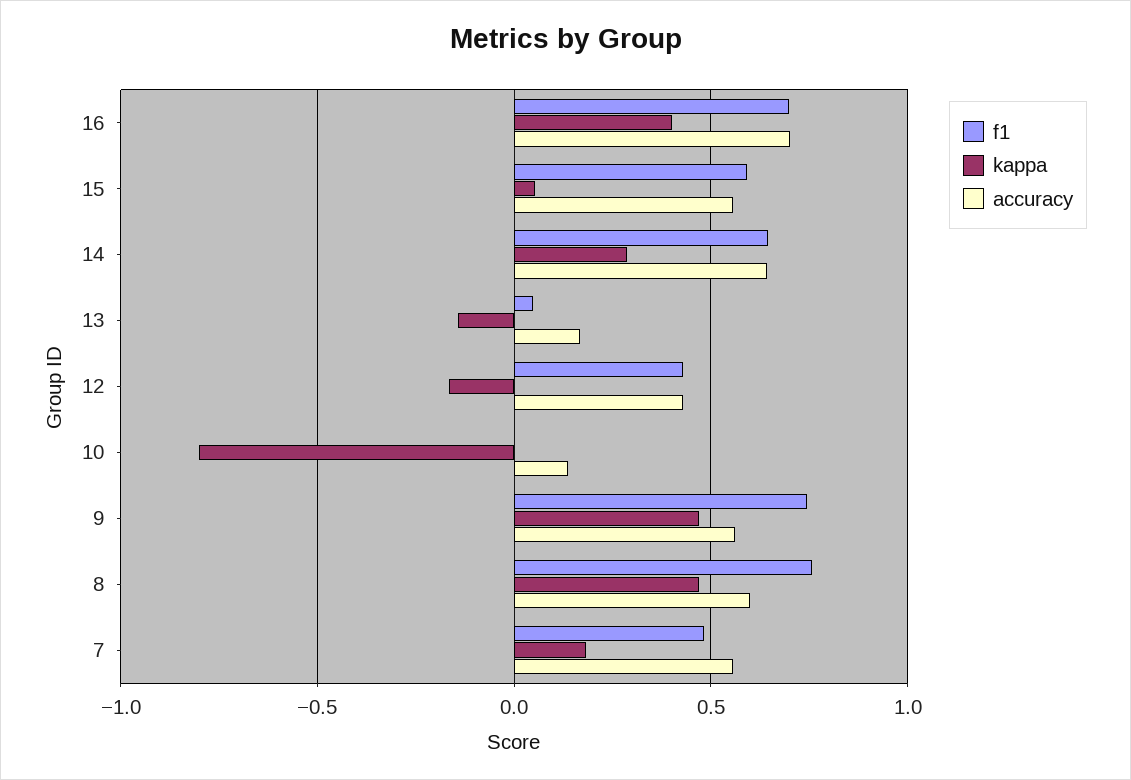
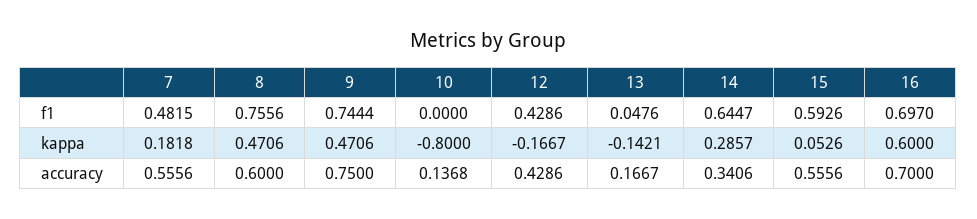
  {
    "f1": {
      "16": 0.697,
      "15": 0.5926,
      "14": 0.6447,
      "13": 0.0476,
      "12": 0.4286,
      "10": 0,
      "9": 0.7444,
      "8": 0.7556,
      "7": 0.4815
    },
    "kappa": {
-     "16": 0.4,
+     "16": 0.6,
      "15": 0.0526,
      "14": 0.2857,
      "13": -0.1421,
      "12": -0.1667,
      "10": -0.8,
      "9": 0.4706,
      "8": 0.4706,
      "7": 0.1818
    },
    "accuracy": {
      "16": 0.7,
      "15": 0.5556,
-     "14": 0.65,
+     "14": 0.3406,
      "13": 0.1667,
      "12": 0.4286,
      "10": 0.1368,
-     "9": 0.55,
+     "9": 0.75,
      "8": 0.6,
      "7": 0.5556
    }
  }

